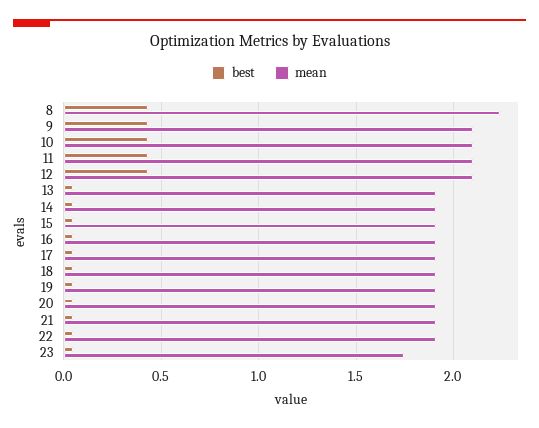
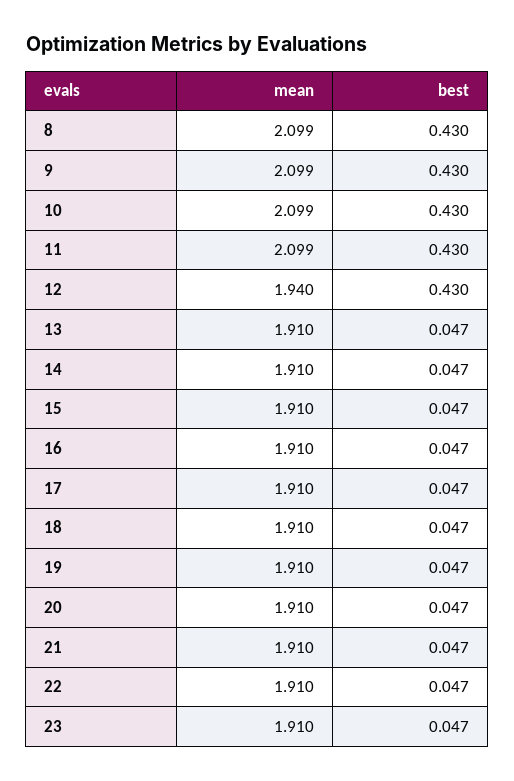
  {
    "best": {
      "8": 0.43,
      "9": 0.43,
      "10": 0.43,
      "11": 0.43,
      "12": 0.43,
      "13": 0.047,
      "14": 0.047,
      "15": 0.047,
      "16": 0.047,
      "17": 0.047,
      "18": 0.047,
      "19": 0.047,
      "20": 0.047,
      "21": 0.047,
      "22": 0.047,
      "23": 0.047
    },
    "mean": {
-     "8": 2.25,
+     "8": 2.099,
      "9": 2.099,
      "10": 2.099,
      "11": 2.099,
-     "12": 2.1,
+     "12": 1.94,
      "13": 1.91,
      "14": 1.91,
      "15": 1.91,
      "16": 1.91,
      "17": 1.91,
      "18": 1.91,
      "19": 1.91,
      "20": 1.91,
      "21": 1.91,
      "22": 1.91,
-     "23": 1.75
+     "23": 1.91
    }
  }

